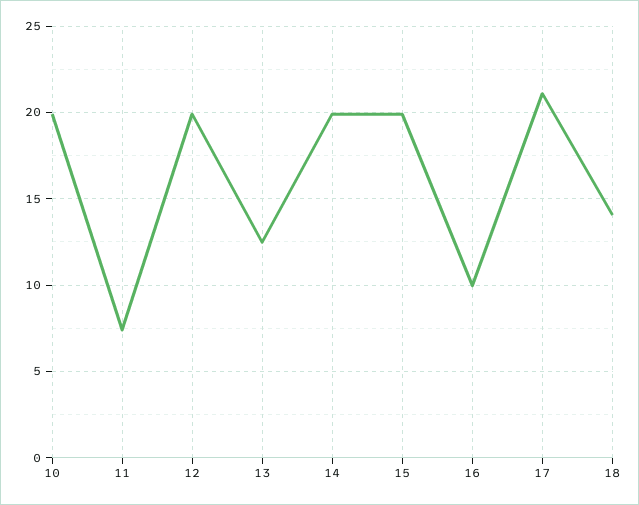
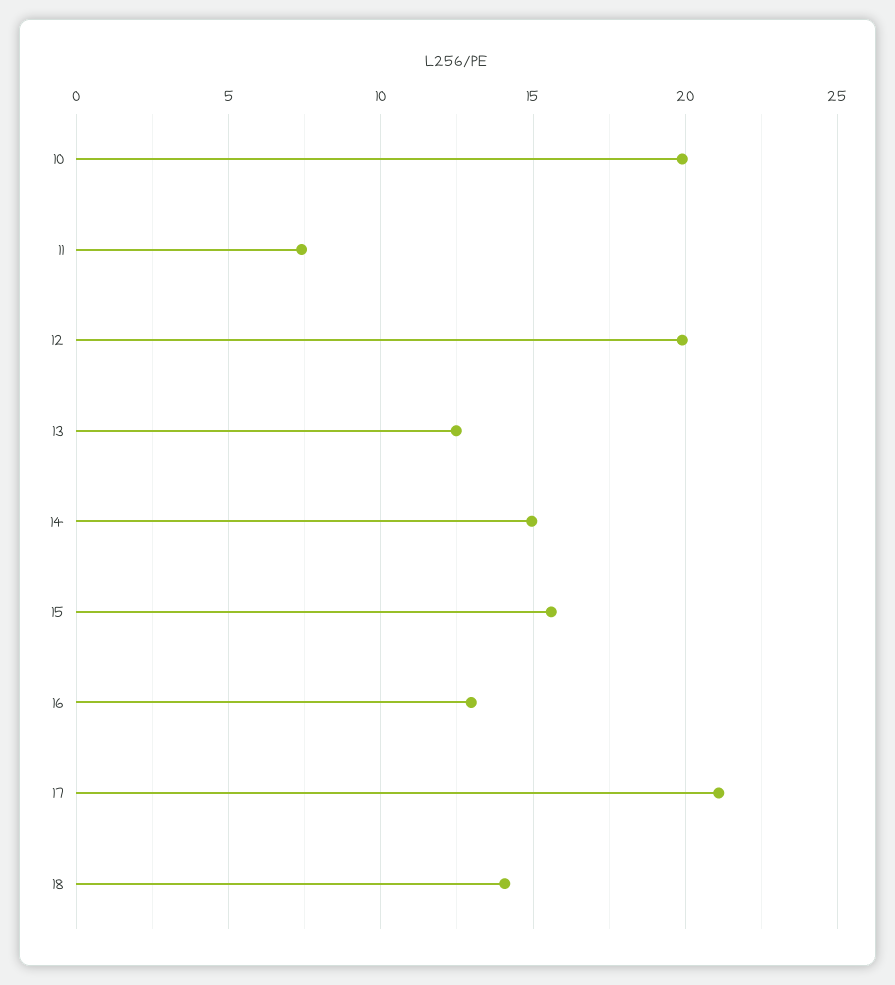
  {
    "10": 20,
    "11": 7.5,
    "12": 20,
    "13": 12.5,
-   "14": 20,
+   "14": 15,
-   "15": 20,
+   "15": 15.5,
-   "16": 10,
+   "16": 13,
    "17": 21,
    "18": 14
  }

